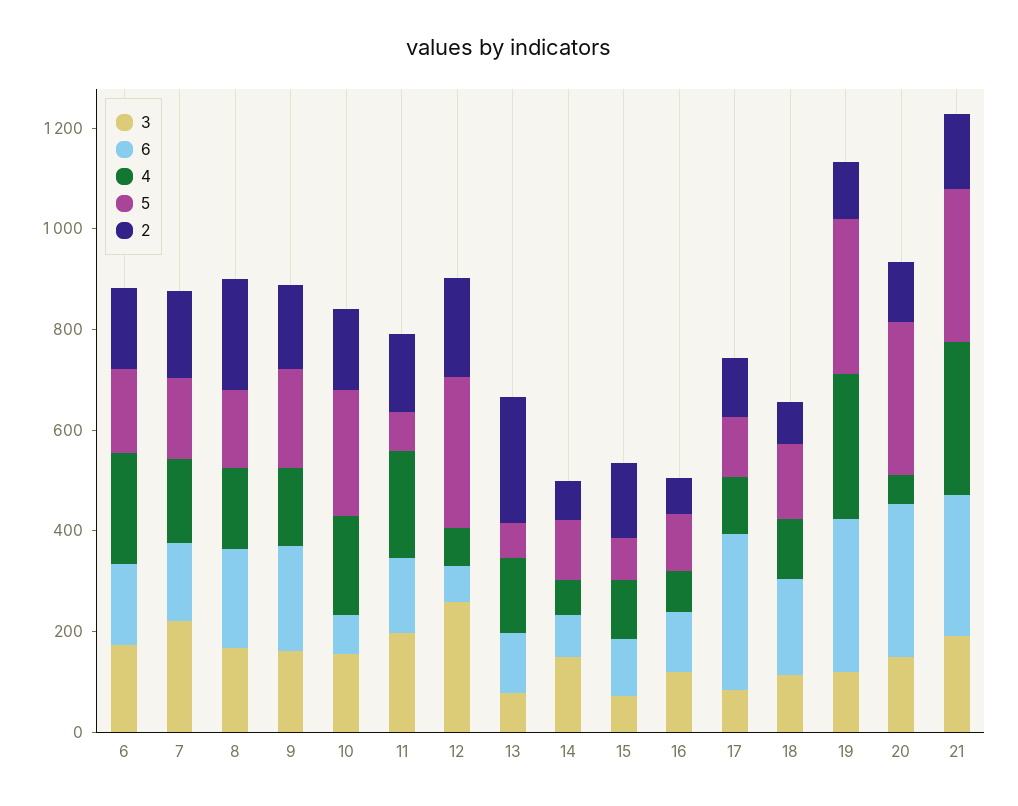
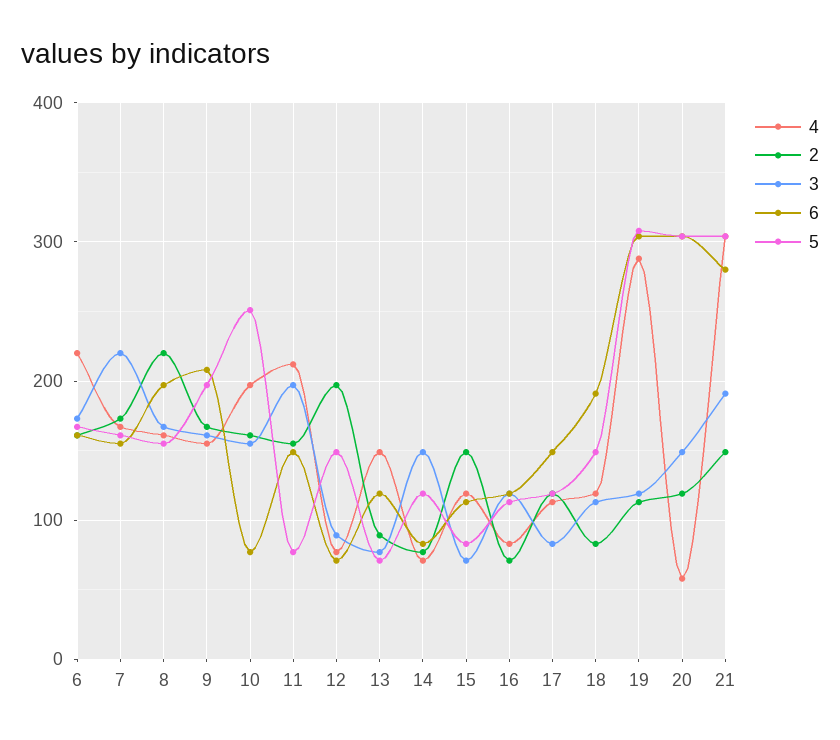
  {
    "3": {
      "6": 170,
      "7": 220,
      "8": 170,
      "9": 160,
      "10": 160,
      "11": 200,
-     "12": 250,
+     "12": 90,
      "13": 80,
      "14": 150,
      "15": 70,
      "16": 120,
      "17": 80,
      "18": 110,
      "19": 120,
      "20": 150,
      "21": 190
    },
    "6": {
      "6": 160,
      "7": 160,
      "8": 200,
      "9": 210,
      "10": 80,
      "11": 150,
      "12": 70,
      "13": 120,
      "14": 80,
      "15": 110,
      "16": 120,
-     "17": 300,
+     "17": 150,
      "18": 190,
      "19": 300,
      "20": 300,
      "21": 280
    },
    "4": {
      "6": 220,
      "7": 170,
      "8": 160,
      "9": 160,
      "10": 200,
      "11": 210,
      "12": 80,
      "13": 150,
      "14": 70,
      "15": 120,
      "16": 80,
      "17": 110,
      "18": 120,
      "19": 290,
      "20": 60,
      "21": 300
    },
    "5": {
      "6": 170,
      "7": 160,
      "8": 160,
      "9": 200,
      "10": 250,
      "11": 80,
-     "12": 300,
+     "12": 150,
      "13": 70,
      "14": 120,
      "15": 80,
      "16": 110,
      "17": 120,
      "18": 150,
      "19": 310,
      "20": 300,
      "21": 300
    },
    "2": {
      "6": 160,
      "7": 170,
      "8": 220,
      "9": 170,
      "10": 160,
      "11": 160,
      "12": 200,
-     "13": 250,
+     "13": 90,
      "14": 80,
      "15": 150,
      "16": 70,
      "17": 120,
      "18": 80,
      "19": 110,
      "20": 120,
      "21": 150
    }
  }

